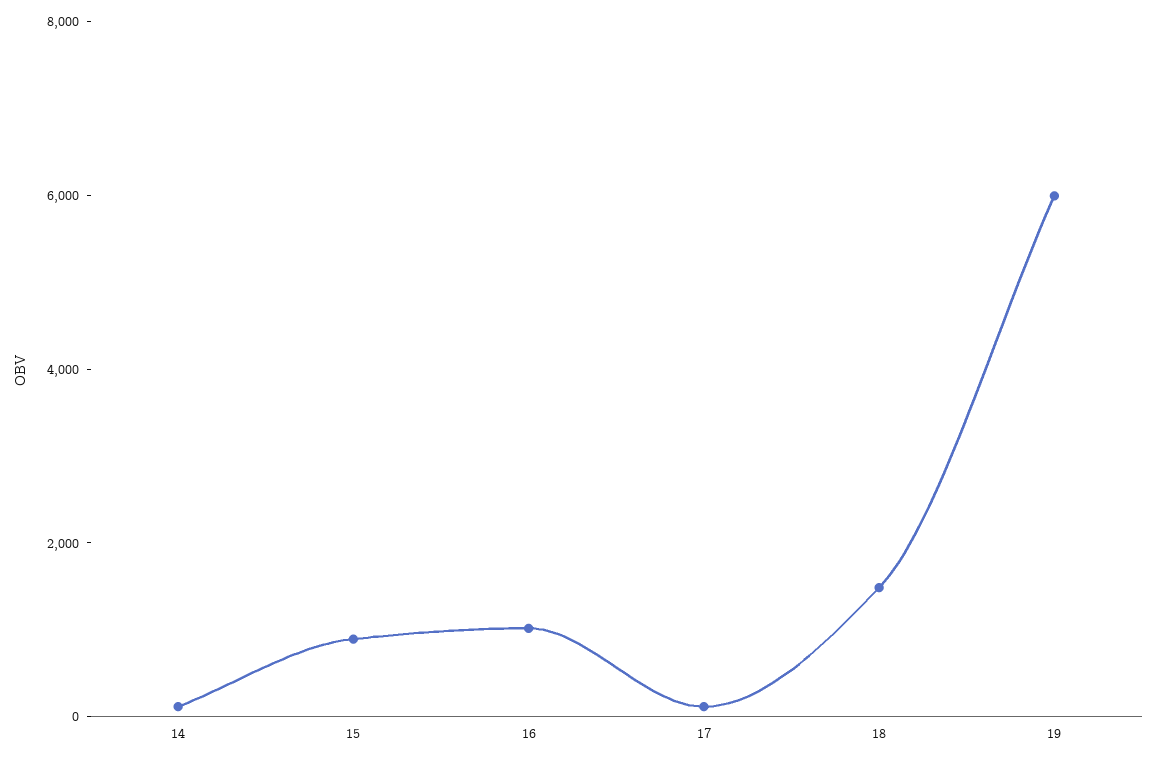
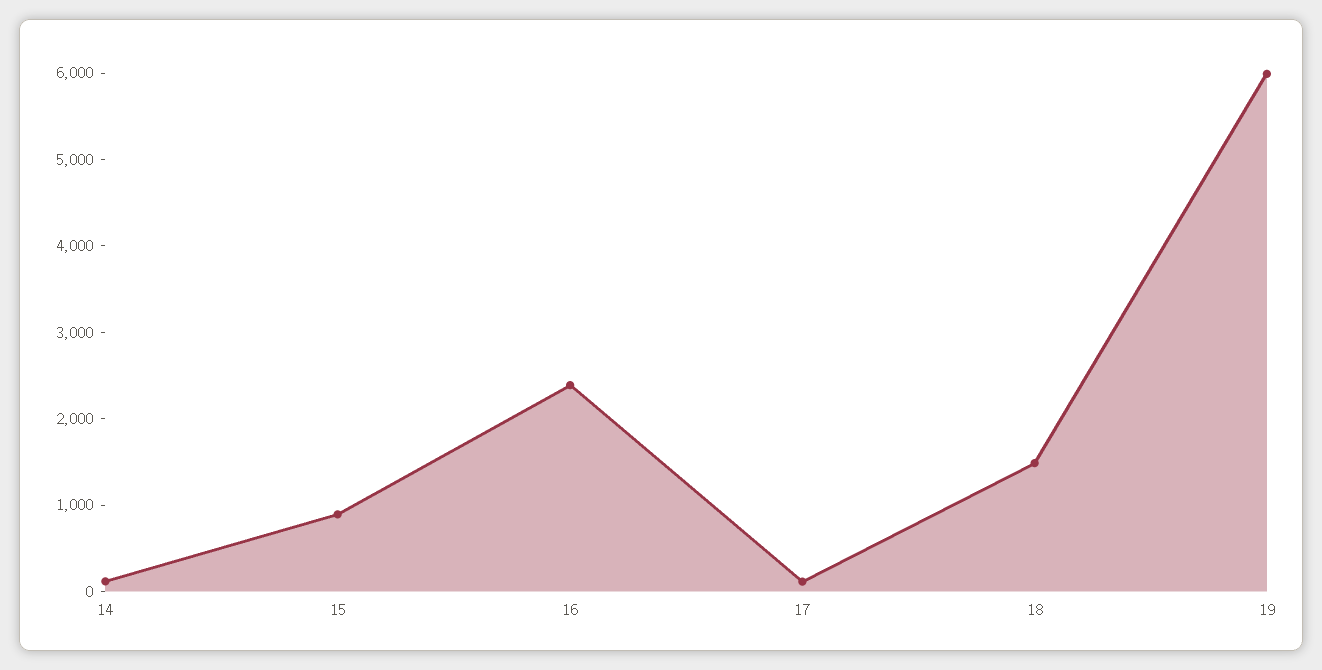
  {
    "14": 200,
    "15": 800,
-   "16": 1000,
+   "16": 2400,
    "17": 200,
    "18": 1400,
    "19": 6000
  }

